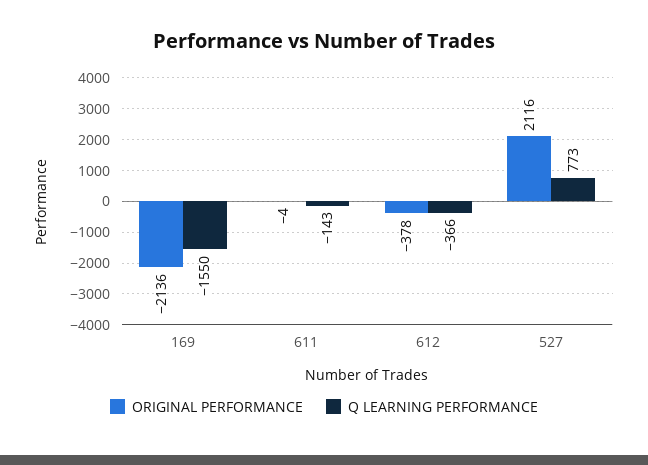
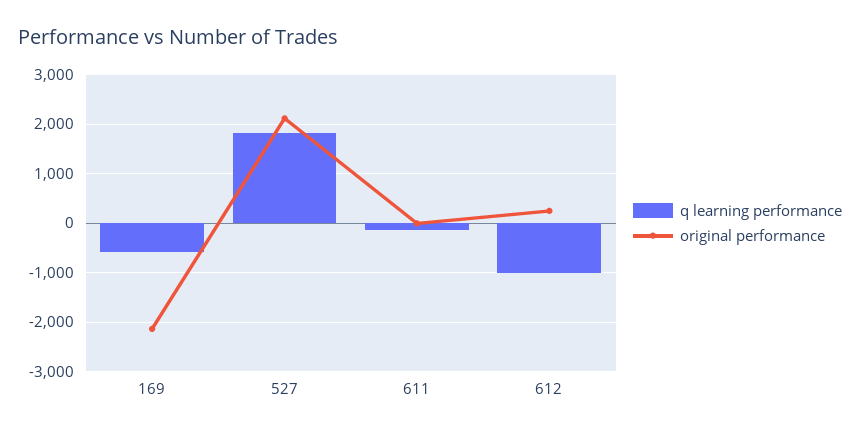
  {
    "ORIGINAL PERFORMANCE": {
      "169": -2136,
      "611": -4,
-     "612": -378,
+     "612": 200,
      "527": 2116
    },
    "Q LEARNING PERFORMANCE": {
-     "169": -1550,
+     "169": -600,
      "611": -143,
-     "612": -366,
+     "612": -1000,
-     "527": 773
+     "527": 1800
    }
  }

